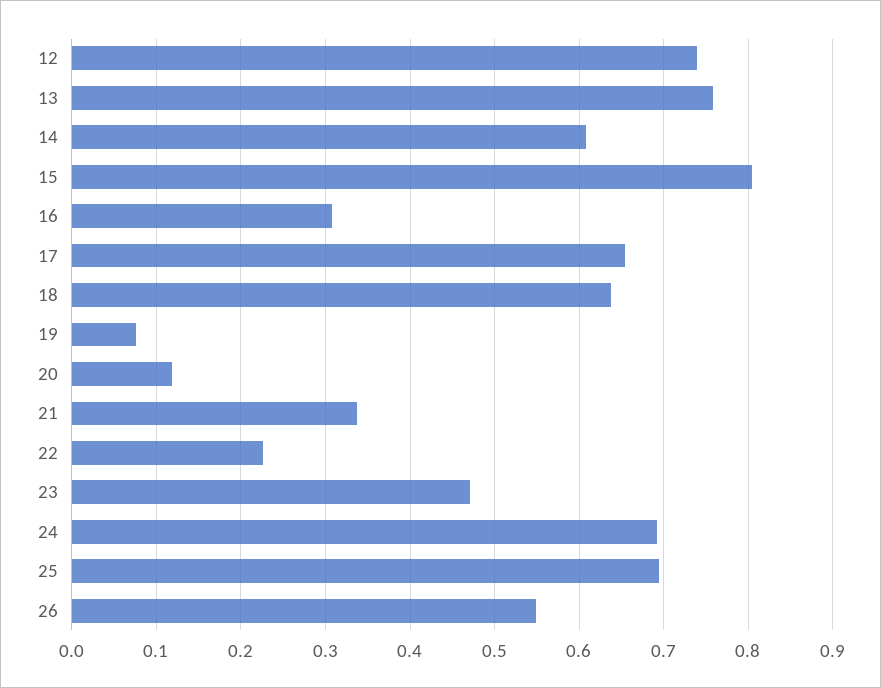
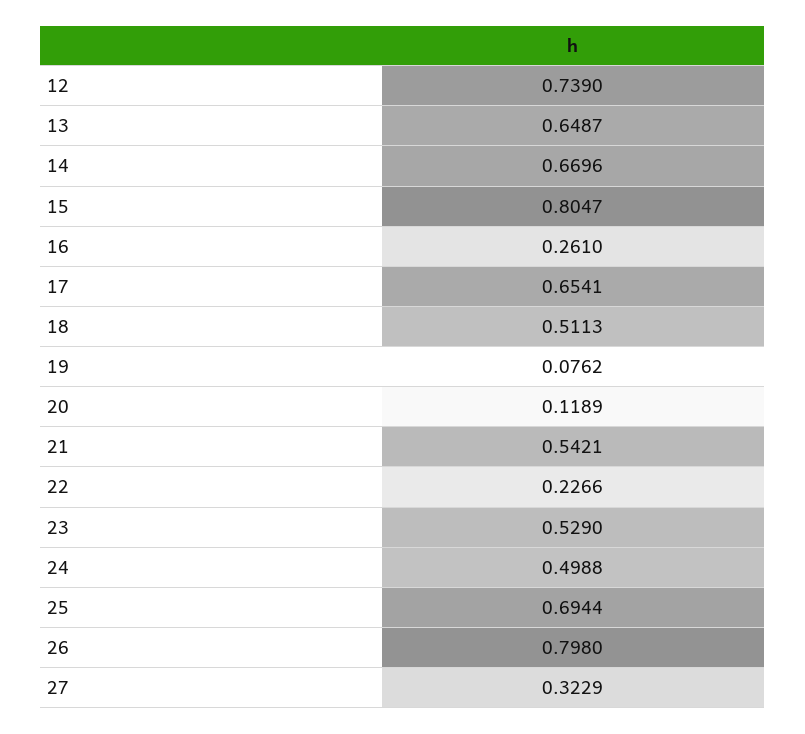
  {
    "12": 0.739,
-   "13": 0.76,
+   "13": 0.6487,
-   "14": 0.61,
+   "14": 0.6696,
    "15": 0.8047,
-   "16": 0.31,
+   "16": 0.261,
    "17": 0.6541,
-   "18": 0.64,
+   "18": 0.5113,
    "19": 0.0762,
    "20": 0.1189,
-   "21": 0.34,
+   "21": 0.5421,
    "22": 0.2266,
-   "23": 0.47,
+   "23": 0.529,
-   "24": 0.69,
+   "24": 0.4988,
    "25": 0.6944,
-   "26": 0.55
+   "26": 0.798,
+   "27": 0.3229
  }

